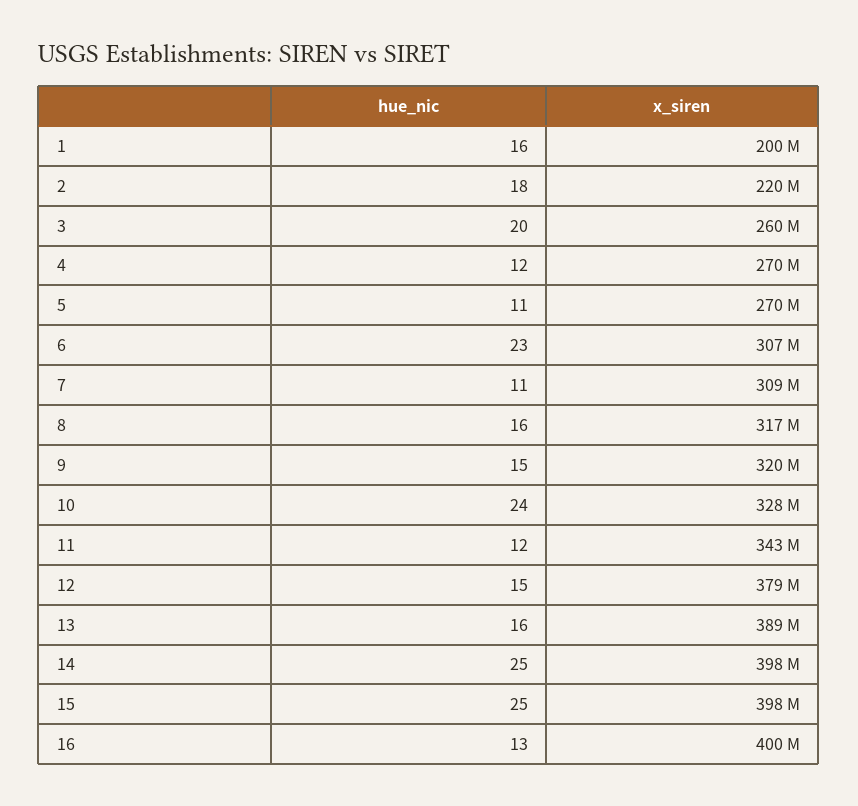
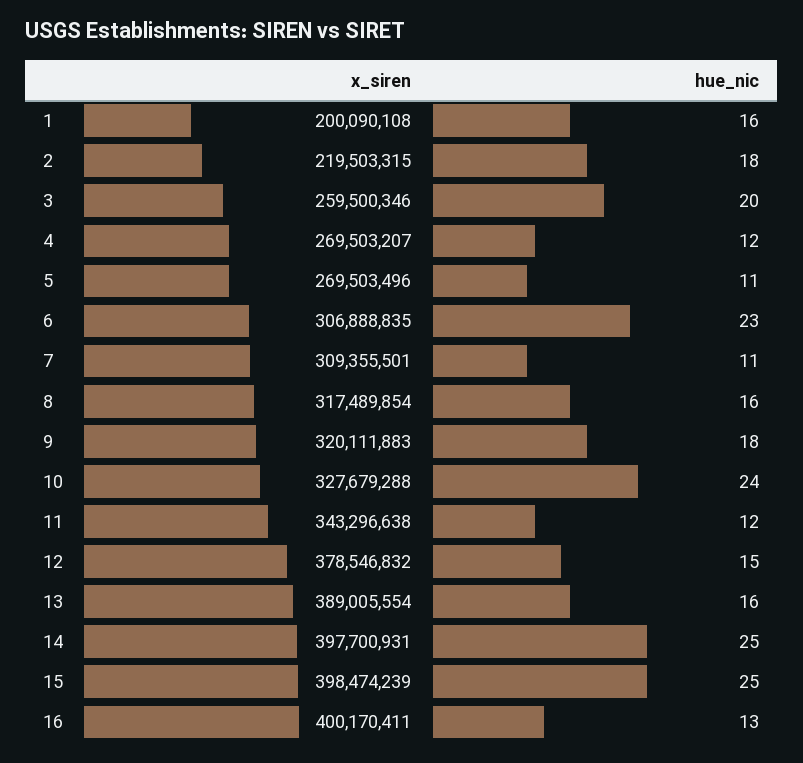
  {
    "hue_nic": {
      "1": 16,
      "2": 18,
      "3": 20,
      "4": 12,
      "5": 11,
      "6": 23,
      "7": 11,
      "8": 16,
-     "9": 15,
+     "9": 18,
      "10": 24,
      "11": 12,
      "12": 15,
      "13": 16,
      "14": 25,
      "15": 25,
      "16": 13
    },
    "x_siren": {
      "1": 200090108,
      "2": 219503315,
      "3": 259500346,
      "4": 269503207,
      "5": 269503496,
      "6": 306888835,
      "7": 309355501,
      "8": 317489854,
      "9": 320111883,
      "10": 327679288,
      "11": 343296638,
      "12": 378546832,
      "13": 389005554,
      "14": 397700931,
      "15": 398474239,
      "16": 400170411
    }
  }

